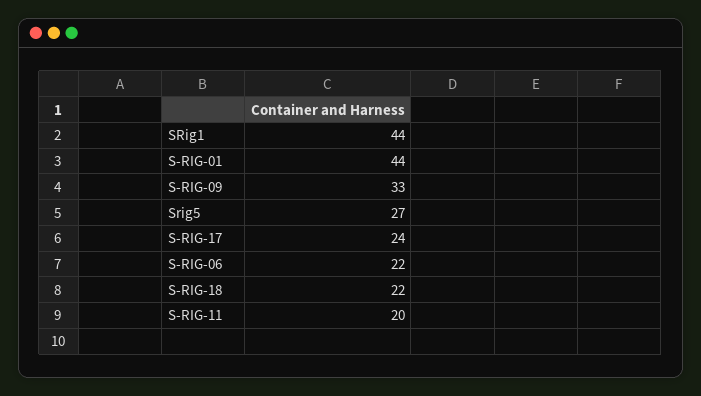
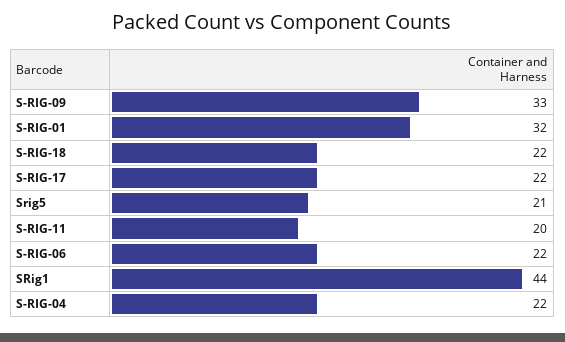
  {
    "SRig1": 44,
-   "S-RIG-01": 44,
+   "S-RIG-01": 32,
    "S-RIG-09": 33,
-   "Srig5": 27,
+   "Srig5": 21,
-   "S-RIG-17": 24,
+   "S-RIG-17": 22,
    "S-RIG-06": 22,
    "S-RIG-18": 22,
-   "S-RIG-11": 20
+   "S-RIG-11": 20,
+   "S-RIG-04": 22
  }

